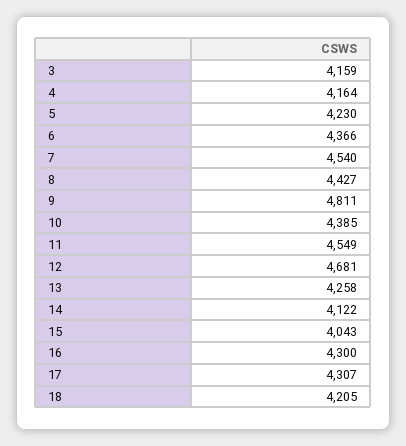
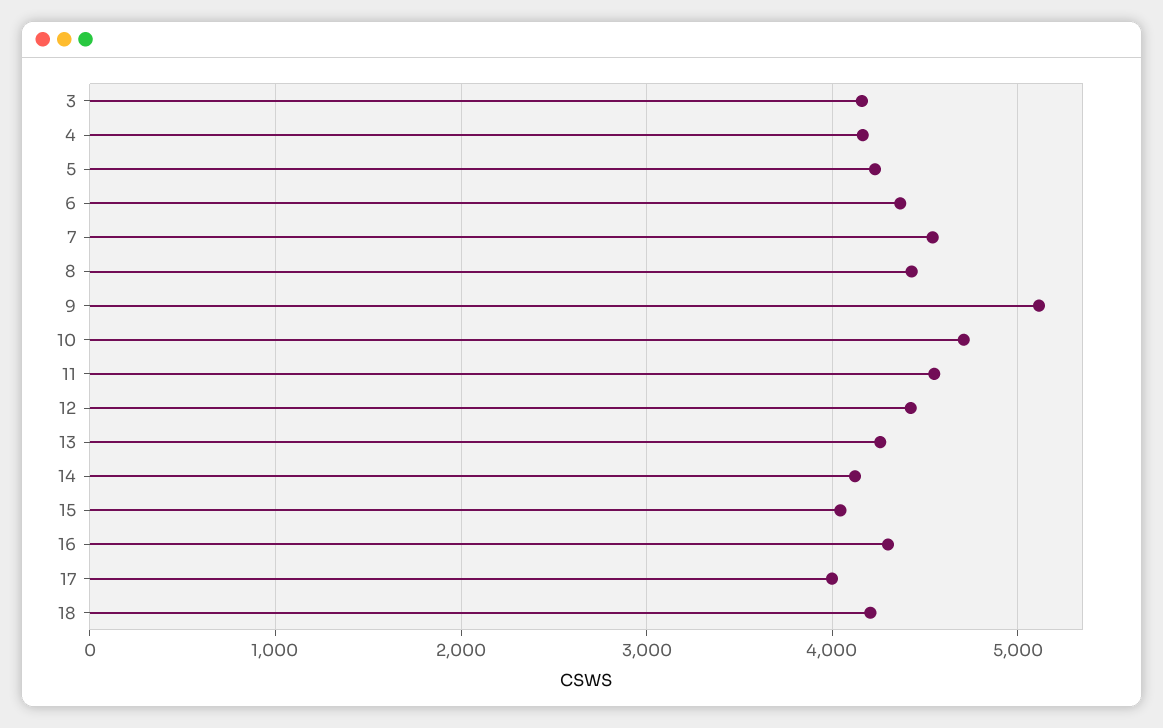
  {
    "3": 4159,
    "4": 4164,
    "5": 4230,
    "6": 4366,
    "7": 4540,
    "8": 4427,
-   "9": 4811,
+   "9": 5100,
-   "10": 4385,
+   "10": 4700,
    "11": 4549,
-   "12": 4681,
+   "12": 4400,
    "13": 4258,
    "14": 4122,
    "15": 4043,
    "16": 4300,
-   "17": 4307,
+   "17": 4000,
    "18": 4205
  }

